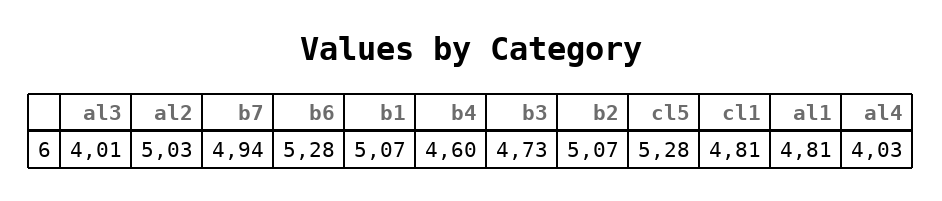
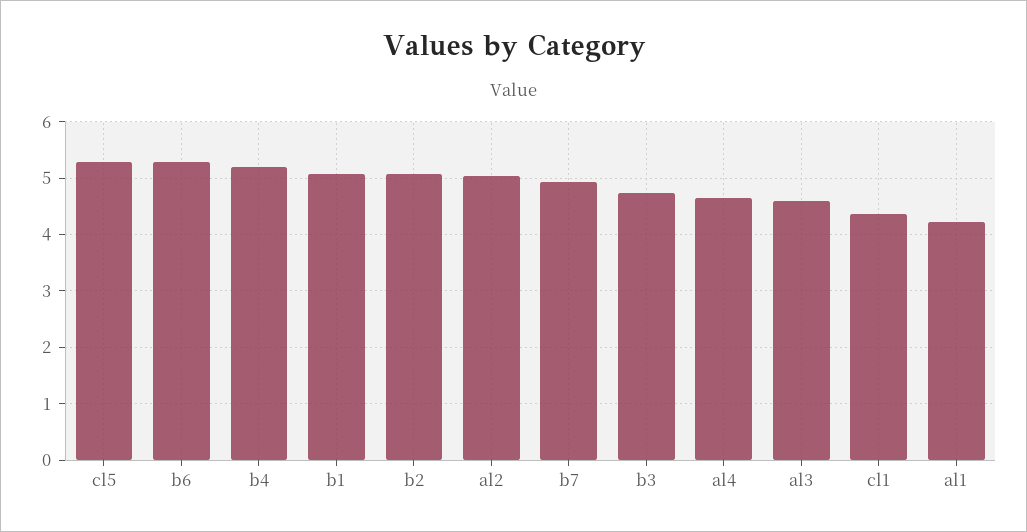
  {
-   "al3": 4.01,
+   "al3": 4.6,
    "al2": 5.03,
    "b7": 4.94,
    "b6": 5.28,
    "b1": 5.07,
-   "b4": 4.6,
+   "b4": 5.2,
    "b3": 4.73,
    "b2": 5.07,
    "cl5": 5.28,
-   "cl1": 4.81,
+   "cl1": 4.4,
-   "al1": 4.81,
+   "al1": 4.2,
-   "al4": 4.03
+   "al4": 4.6
  }

